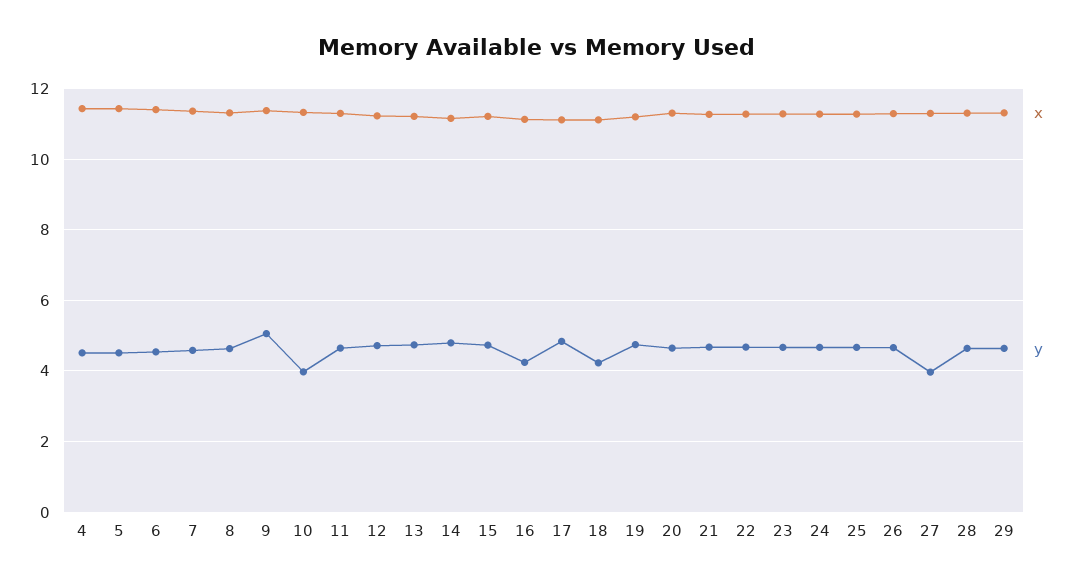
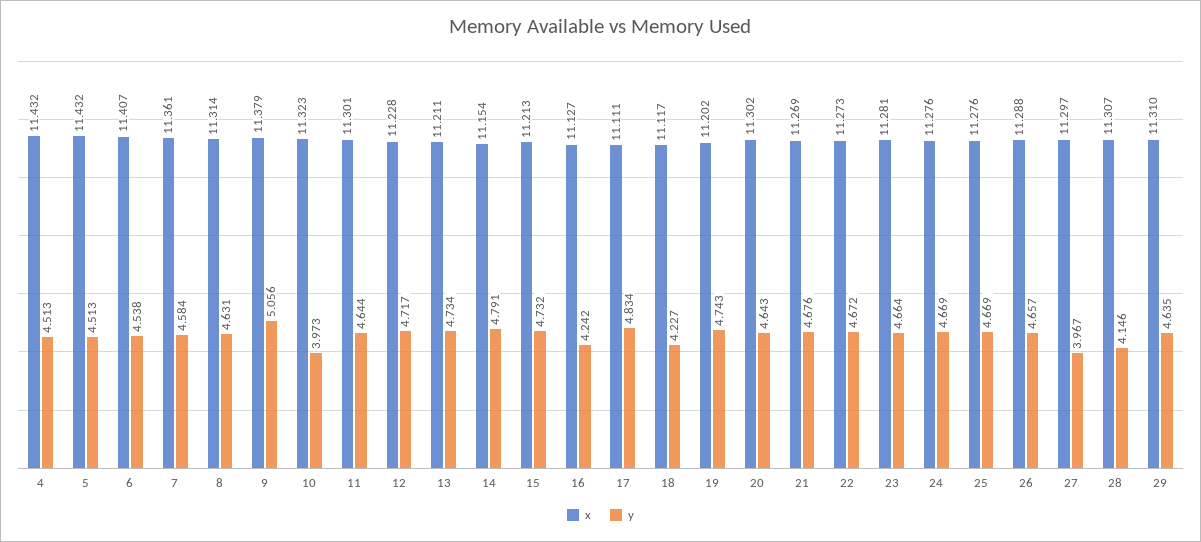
  {
    "x": {
      "4": 11.432,
      "5": 11.432,
      "6": 11.407,
      "7": 11.361,
      "8": 11.314,
      "9": 11.379,
      "10": 11.323,
      "11": 11.301,
      "12": 11.228,
      "13": 11.211,
      "14": 11.154,
      "15": 11.213,
      "16": 11.127,
      "17": 11.111,
      "18": 11.117,
      "19": 11.202,
      "20": 11.302,
      "21": 11.269,
      "22": 11.273,
      "23": 11.281,
      "24": 11.276,
      "25": 11.276,
      "26": 11.288,
      "27": 11.297,
      "28": 11.307,
      "29": 11.31
    },
    "y": {
      "4": 4.513,
      "5": 4.513,
      "6": 4.538,
      "7": 4.584,
      "8": 4.631,
      "9": 5.056,
      "10": 3.973,
      "11": 4.644,
      "12": 4.717,
      "13": 4.734,
      "14": 4.791,
      "15": 4.732,
      "16": 4.242,
      "17": 4.834,
      "18": 4.227,
      "19": 4.743,
      "20": 4.643,
      "21": 4.676,
      "22": 4.672,
      "23": 4.664,
      "24": 4.669,
      "25": 4.669,
      "26": 4.657,
      "27": 3.967,
-     "28": 4.6,
+     "28": 4.146,
      "29": 4.635
    }
  }

